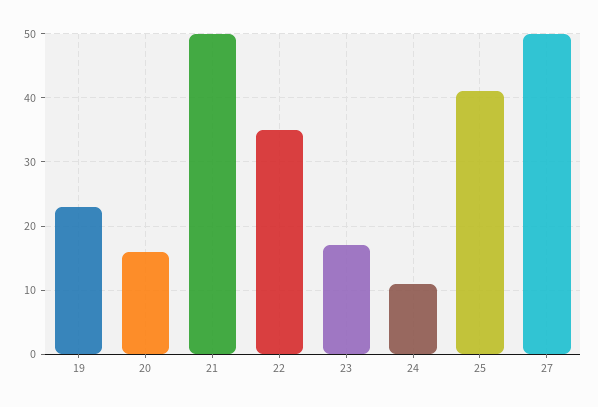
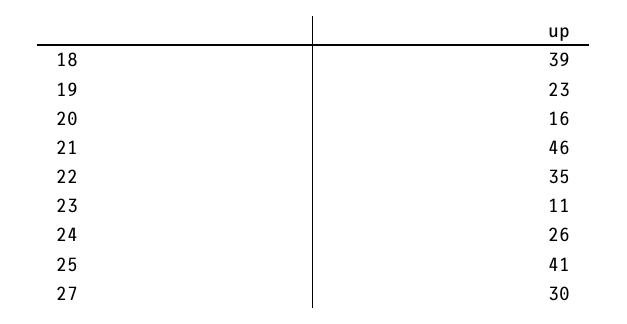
  {
    "19": 23,
    "20": 16,
-   "21": 50,
+   "21": 46,
    "22": 35,
-   "23": 17,
+   "23": 11,
-   "24": 11,
+   "24": 26,
    "25": 41,
-   "27": 50
+   "27": 30,
+   "18": 39
  }

